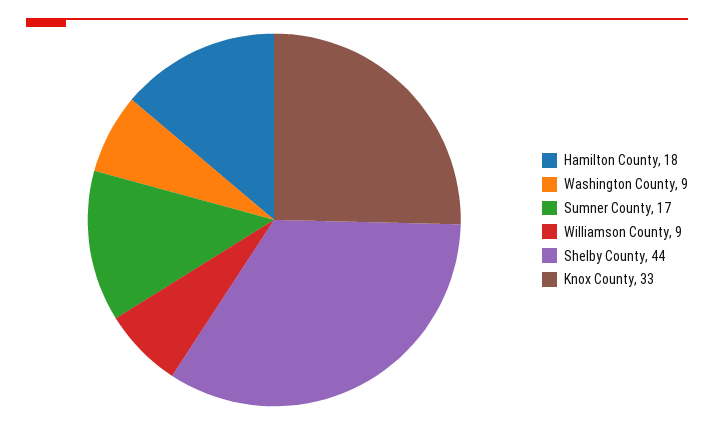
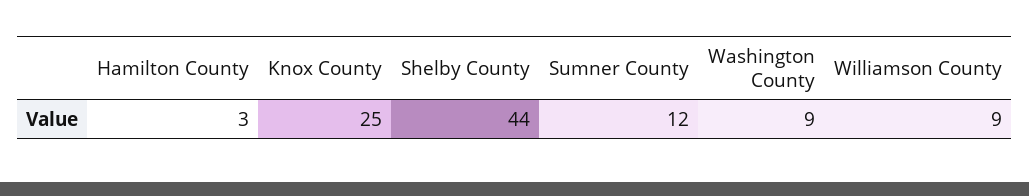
  {
-   "Hamilton County": 18,
+   "Hamilton County": 3,
    "Washington County": 9,
-   "Sumner County": 17,
+   "Sumner County": 12,
    "Williamson County": 9,
    "Shelby County": 44,
-   "Knox County": 33
+   "Knox County": 25
  }

